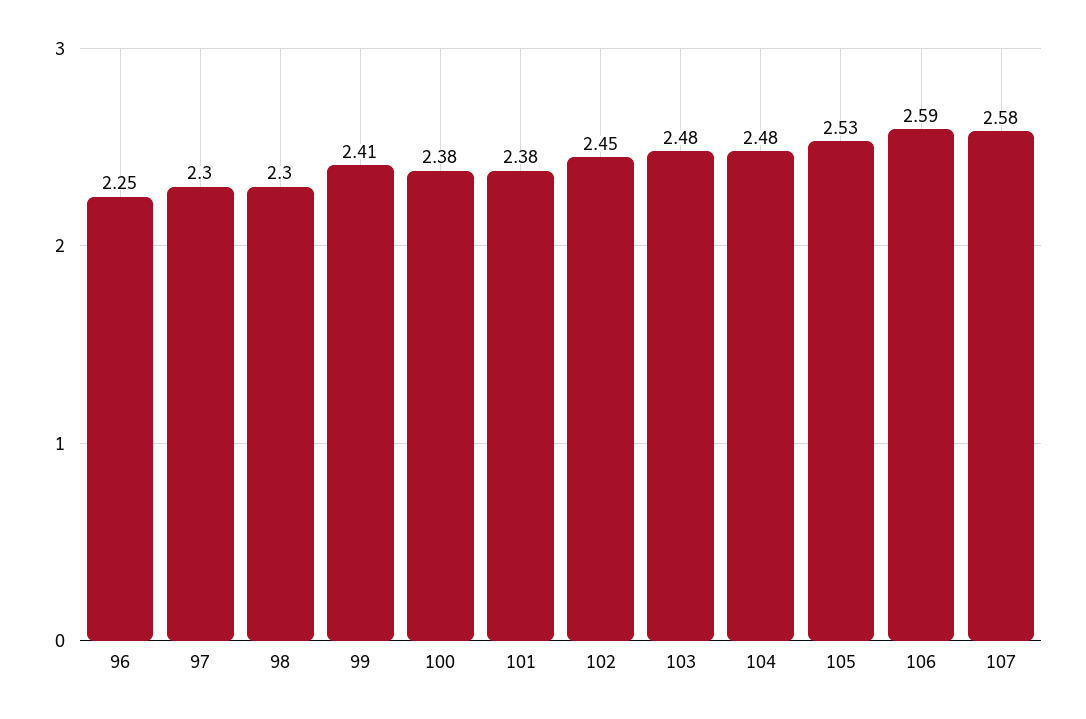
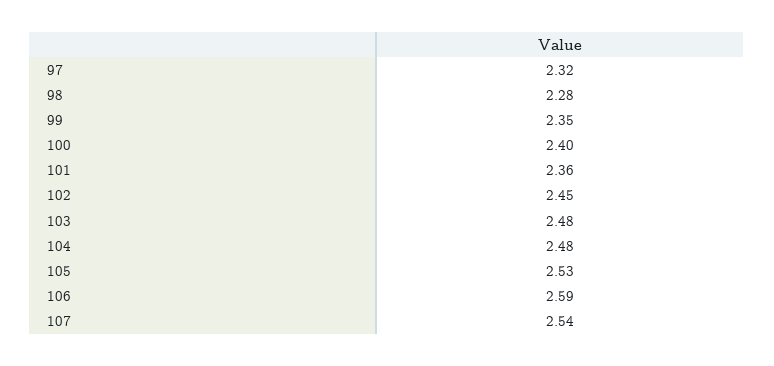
  {
-   "96": 2.25,
-   "97": 2.3,
+   "97": 2.32,
-   "98": 2.3,
+   "98": 2.28,
-   "99": 2.41,
+   "99": 2.35,
-   "100": 2.38,
+   "100": 2.4,
-   "101": 2.38,
+   "101": 2.36,
    "102": 2.45,
    "103": 2.48,
    "104": 2.48,
    "105": 2.53,
    "106": 2.59,
-   "107": 2.58
+   "107": 2.54
  }

